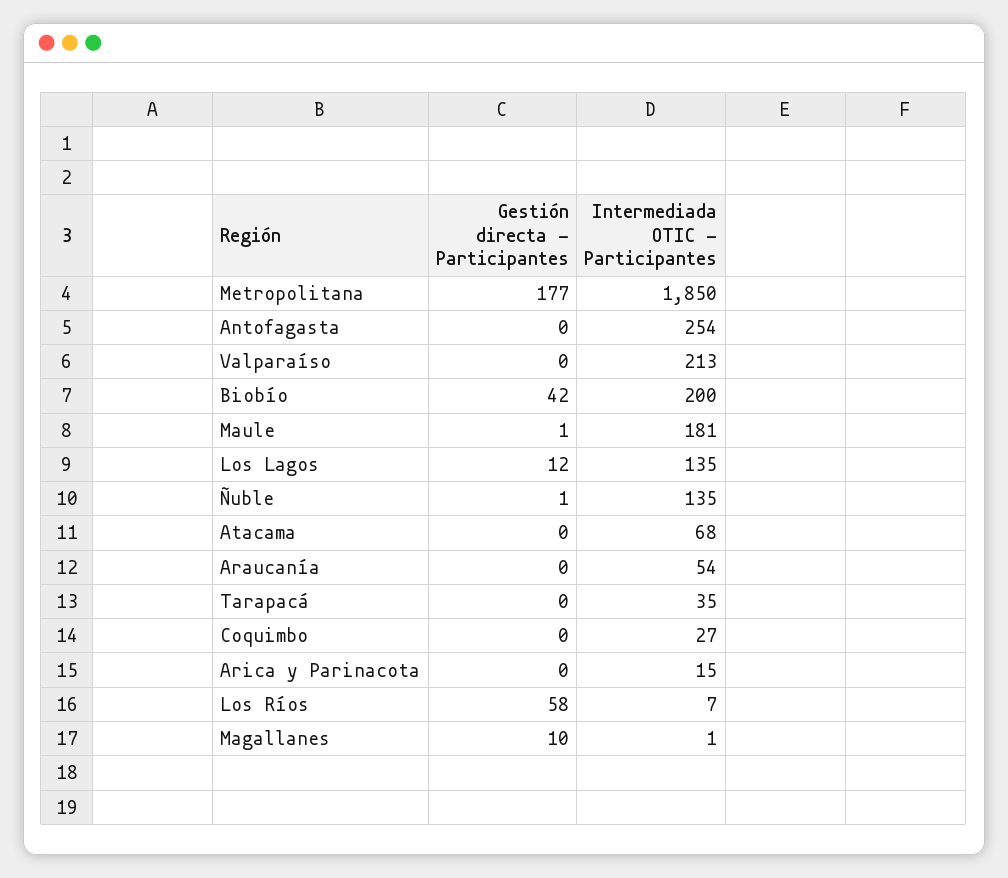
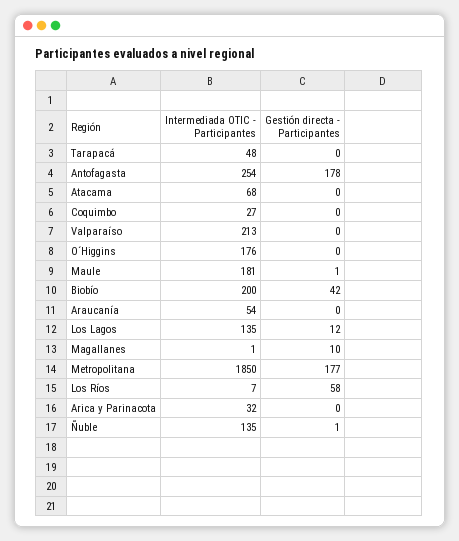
  {
    "Gestión directa - Participantes": {
      "Metropolitana": 177,
-     "Antofagasta": 0,
+     "Antofagasta": 178,
      "Valparaíso": 0,
      "Biobío": 42,
      "Maule": 1,
      "Los Lagos": 12,
      "Ñuble": 1,
      "Atacama": 0,
      "Araucanía": 0,
      "Tarapacá": 0,
      "Coquimbo": 0,
      "Arica y Parinacota": 0,
      "Los Ríos": 58,
-     "Magallanes": 10
+     "Magallanes": 10,
+     "O´Higgins": 0
    },
    "Intermediada OTIC - Participantes": {
      "Metropolitana": 1850,
      "Antofagasta": 254,
      "Valparaíso": 213,
      "Biobío": 200,
      "Maule": 181,
      "Los Lagos": 135,
      "Ñuble": 135,
      "Atacama": 68,
      "Araucanía": 54,
-     "Tarapacá": 35,
+     "Tarapacá": 48,
      "Coquimbo": 27,
-     "Arica y Parinacota": 15,
+     "Arica y Parinacota": 32,
      "Los Ríos": 7,
-     "Magallanes": 1
+     "Magallanes": 1,
+     "O´Higgins": 176
    }
  }

